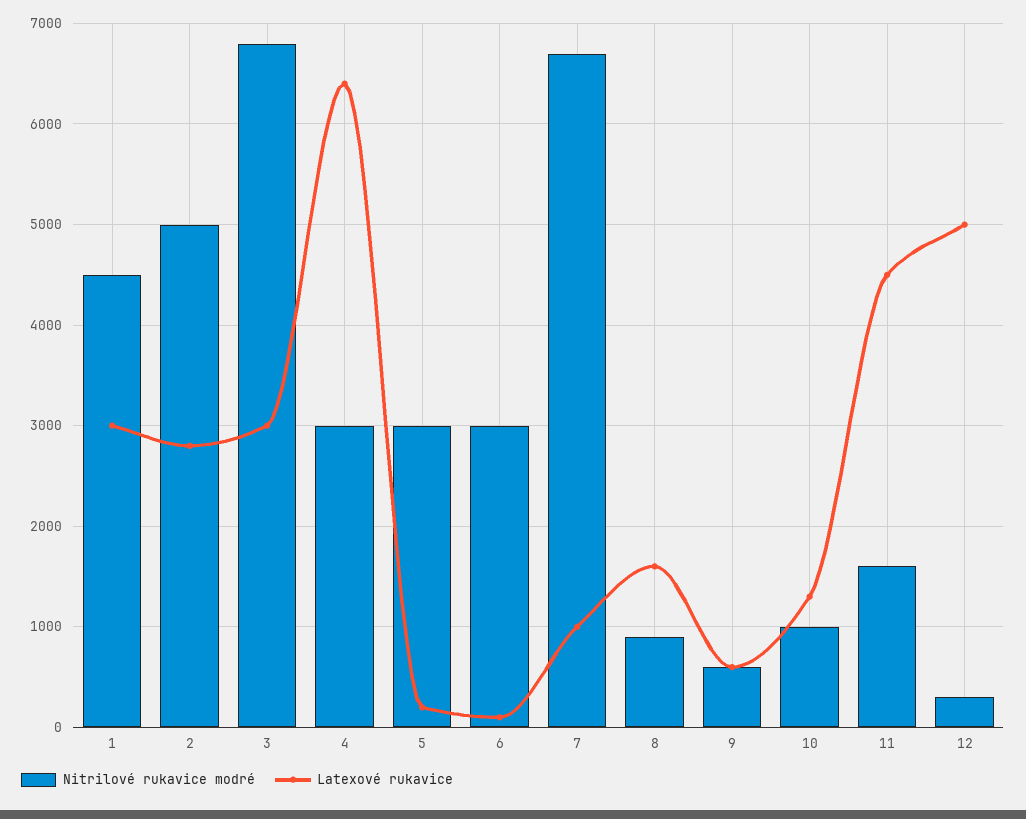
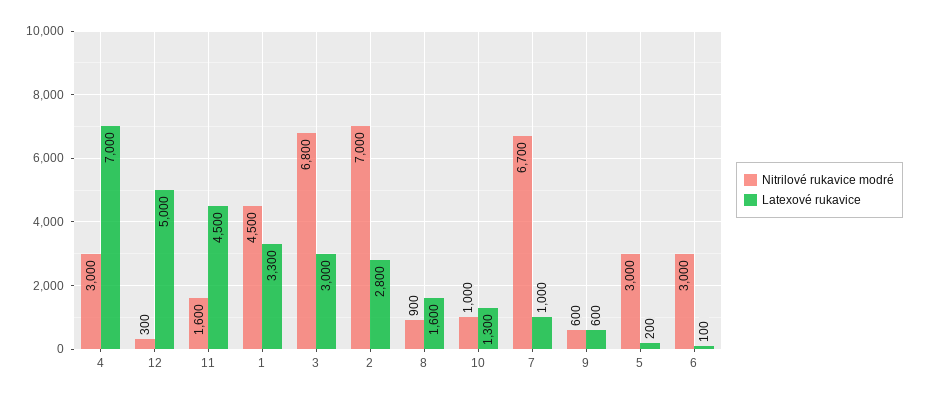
  {
    "Nitrilové rukavice modré": {
      "1": 4500,
-     "2": 5000,
+     "2": 7000,
      "3": 6800,
      "4": 3000,
      "5": 3000,
      "6": 3000,
      "7": 6700,
      "8": 900,
      "9": 600,
      "10": 1000,
      "11": 1600,
      "12": 300
    },
    "Latexové rukavice": {
-     "1": 3000,
+     "1": 3300,
      "2": 2800,
      "3": 3000,
-     "4": 6400,
+     "4": 7000,
      "5": 200,
      "6": 100,
      "7": 1000,
      "8": 1600,
      "9": 600,
      "10": 1300,
      "11": 4500,
      "12": 5000
    }
  }

